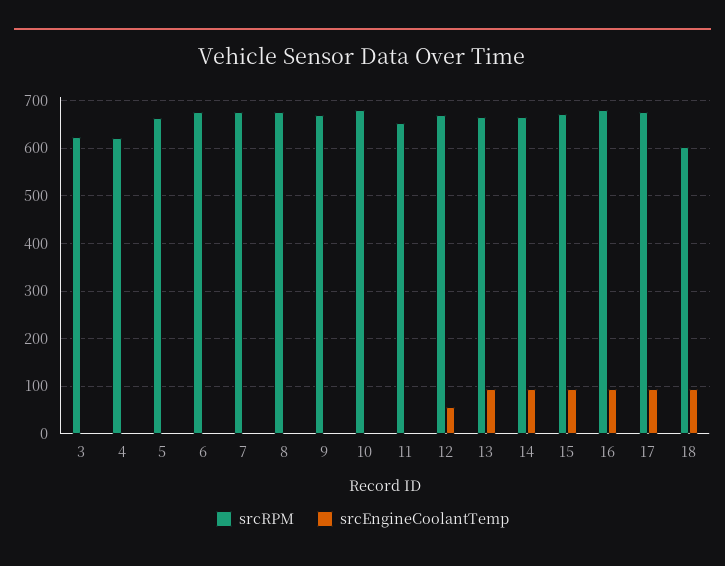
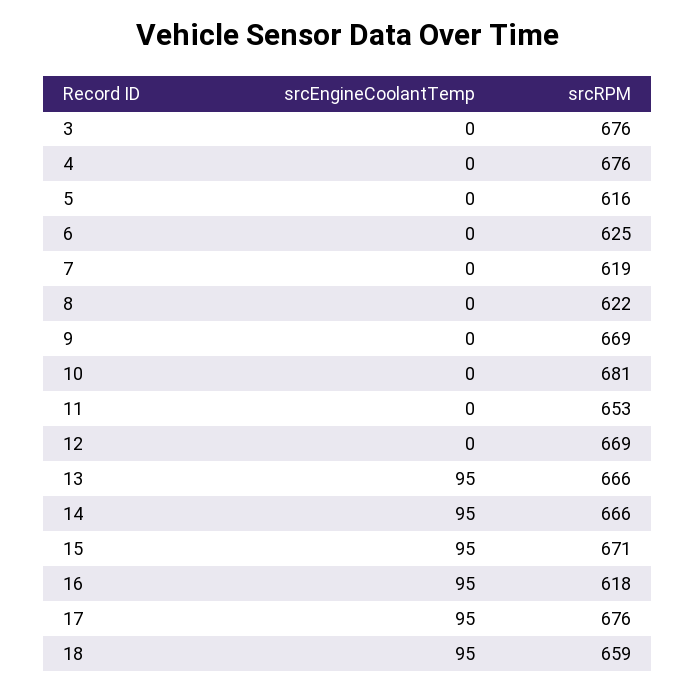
  {
    "srcRPM": {
-     "3": 620,
+     "3": 676,
-     "4": 620,
+     "4": 676,
-     "5": 660,
+     "5": 616,
-     "6": 680,
+     "6": 625,
-     "7": 680,
+     "7": 619,
-     "8": 680,
+     "8": 622,
      "9": 669,
      "10": 681,
      "11": 653,
      "12": 669,
      "13": 666,
      "14": 666,
      "15": 671,
-     "16": 680,
+     "16": 618,
      "17": 676,
-     "18": 600
+     "18": 659
    },
    "srcEngineCoolantTemp": {
      "3": 0,
      "4": 0,
      "5": 0,
      "6": 0,
      "7": 0,
      "8": 0,
      "9": 0,
      "10": 0,
      "11": 0,
-     "12": 60,
+     "12": 0,
      "13": 95,
      "14": 95,
      "15": 95,
      "16": 95,
      "17": 95,
      "18": 95
    }
  }

